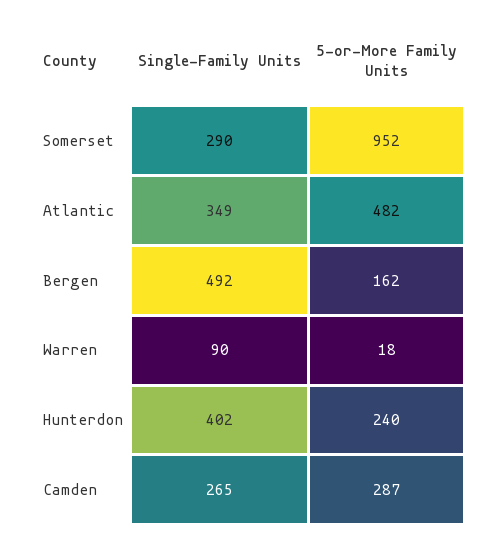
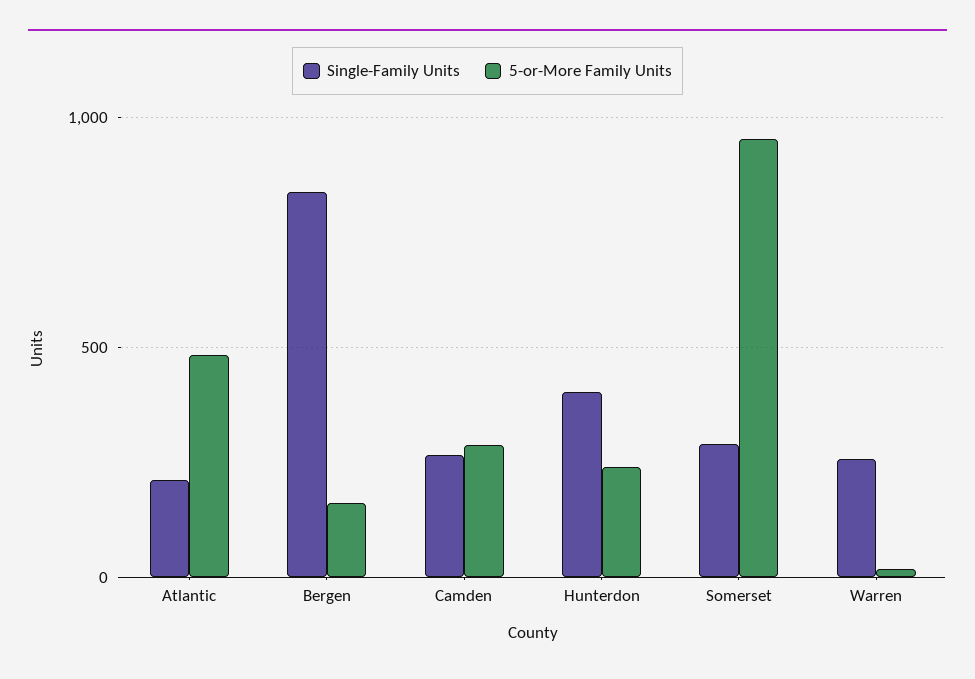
  {
    "Single-Family Units": {
      "Somerset": 290,
-     "Atlantic": 349,
+     "Atlantic": 200,
-     "Bergen": 492,
+     "Bergen": 850,
-     "Warren": 90,
+     "Warren": 250,
      "Hunterdon": 402,
      "Camden": 265
    },
    "5-or-More Family Units": {
      "Somerset": 952,
      "Atlantic": 482,
      "Bergen": 162,
      "Warren": 18,
      "Hunterdon": 240,
      "Camden": 287
    }
  }

